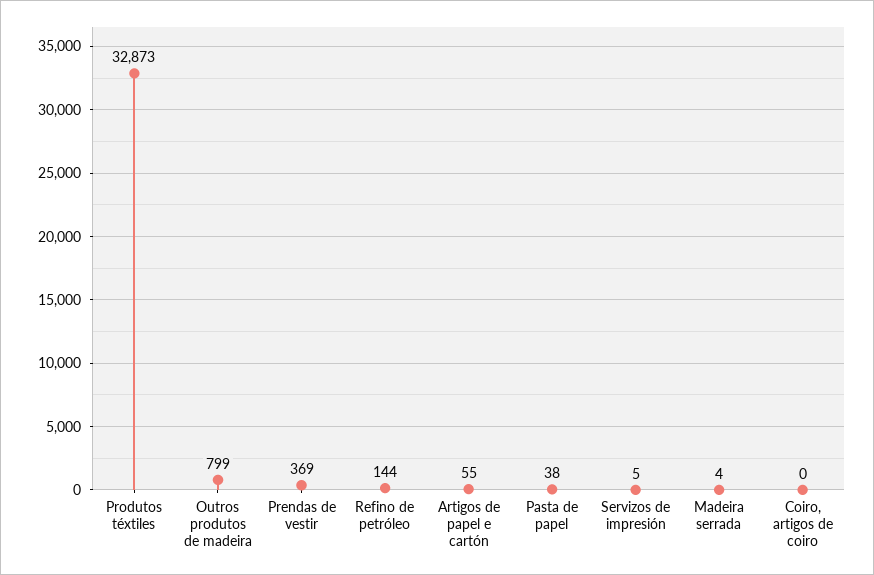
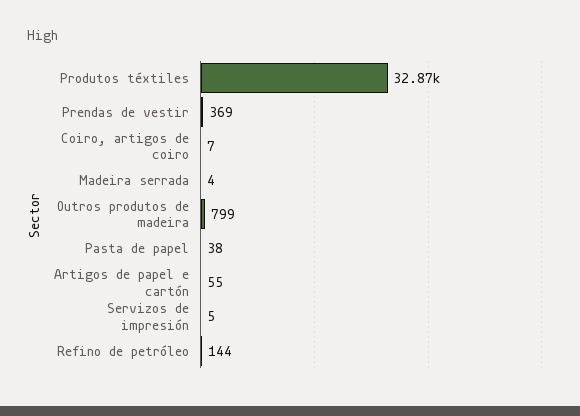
  {
    "Produtos téxtiles": 32873,
    "Outros produtos de madeira": 799,
    "Prendas de vestir": 369,
    "Refino de petróleo": 144,
    "Artigos de papel e cartón": 55,
    "Pasta de papel": 38,
    "Servizos de impresión": 5,
    "Madeira serrada": 4,
-   "Coiro, artigos de coiro": 0
+   "Coiro, artigos de coiro": 7
  }

